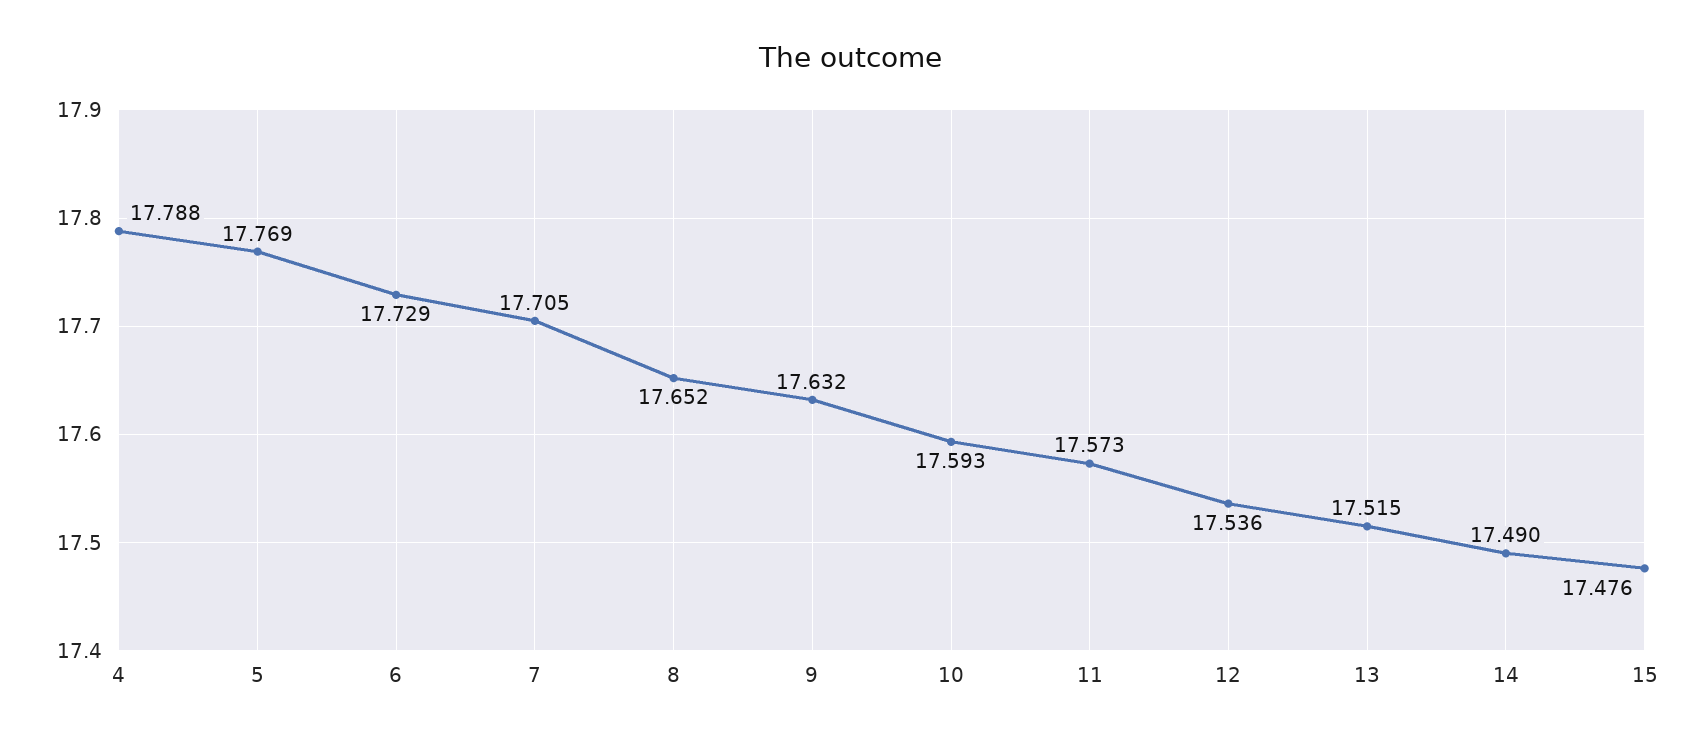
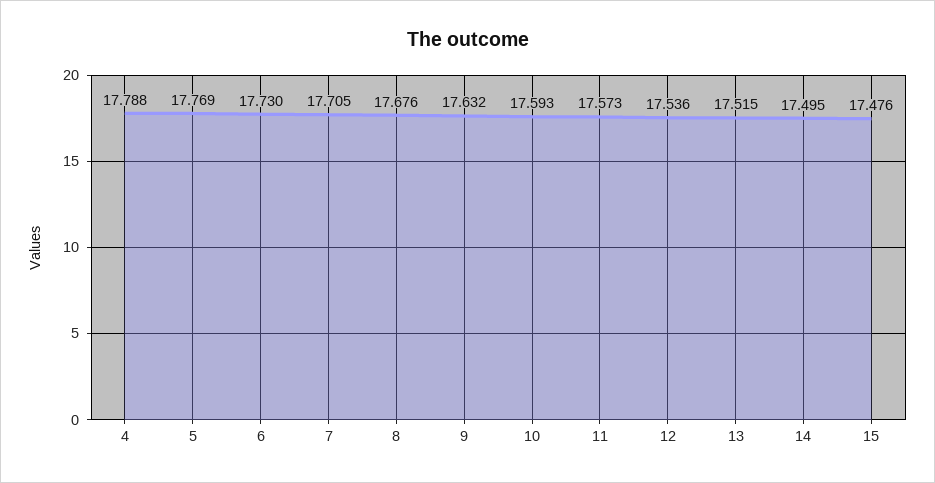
  {
    "4": 17.788,
    "5": 17.769,
-   "6": 17.729,
+   "6": 17.73,
    "7": 17.705,
-   "8": 17.652,
+   "8": 17.676,
    "9": 17.632,
    "10": 17.593,
    "11": 17.573,
    "12": 17.536,
    "13": 17.515,
-   "14": 17.49,
+   "14": 17.495,
    "15": 17.476
  }

